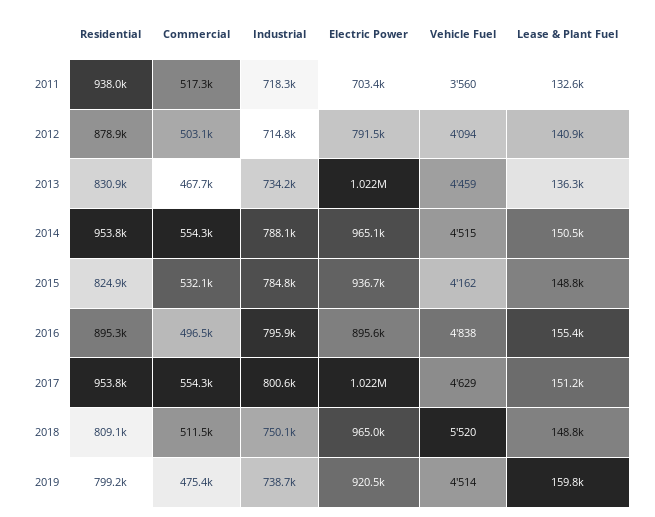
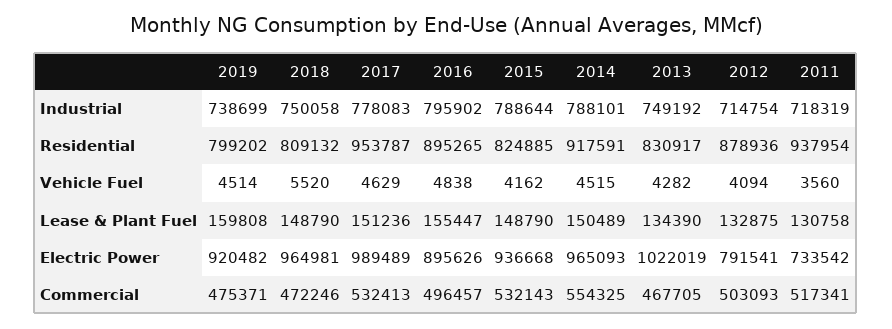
  {
    "Residential": {
      "2011": 937954,
      "2012": 878936,
      "2013": 830917,
-     "2014": 953800,
+     "2014": 917591,
      "2015": 824885,
      "2016": 895265,
      "2017": 953787,
      "2018": 809132,
      "2019": 799202
    },
    "Commercial": {
      "2011": 517341,
      "2012": 503093,
      "2013": 467705,
      "2014": 554325,
      "2015": 532143,
      "2016": 496457,
-     "2017": 554300,
+     "2017": 532413,
-     "2018": 511500,
+     "2018": 472246,
      "2019": 475371
    },
    "Industrial": {
      "2011": 718319,
      "2012": 714754,
-     "2013": 734200,
+     "2013": 749192,
      "2014": 788101,
-     "2015": 784800,
+     "2015": 788644,
      "2016": 795902,
-     "2017": 800600,
+     "2017": 778083,
      "2018": 750058,
      "2019": 738699
    },
    "Electric Power": {
-     "2011": 703400,
+     "2011": 733542,
      "2012": 791541,
      "2013": 1022019,
      "2014": 965093,
      "2015": 936668,
      "2016": 895626,
-     "2017": 1022000,
+     "2017": 989489,
      "2018": 964981,
      "2019": 920482
    },
    "Vehicle Fuel": {
      "2011": 3560,
      "2012": 4094,
-     "2013": 4459,
+     "2013": 4282,
      "2014": 4515,
      "2015": 4162,
      "2016": 4838,
      "2017": 4629,
      "2018": 5520,
      "2019": 4514
    },
    "Lease & Plant Fuel": {
-     "2011": 132600,
+     "2011": 130758,
-     "2012": 140900,
+     "2012": 132875,
-     "2013": 136300,
+     "2013": 134390,
      "2014": 150489,
      "2015": 148790,
      "2016": 155447,
      "2017": 151236,
      "2018": 148790,
      "2019": 159808
    }
  }

